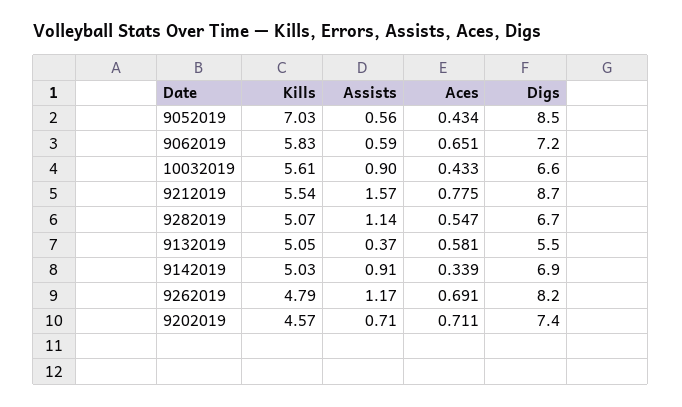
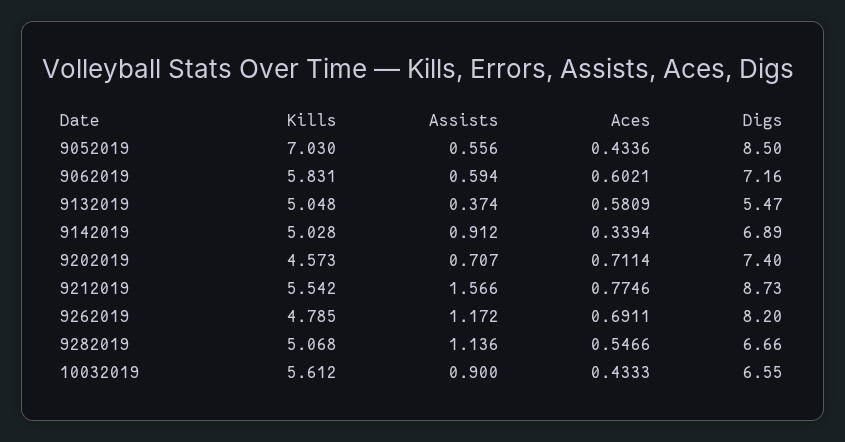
  {
    "Kills": {
      "9052019": 7.03,
      "9062019": 5.831,
      "10032019": 5.612,
      "9212019": 5.542,
      "9282019": 5.068,
      "9132019": 5.048,
      "9142019": 5.028,
      "9262019": 4.785,
      "9202019": 4.573
    },
    "Assists": {
      "9052019": 0.556,
      "9062019": 0.594,
      "10032019": 0.9,
      "9212019": 1.566,
      "9282019": 1.136,
      "9132019": 0.374,
      "9142019": 0.912,
      "9262019": 1.172,
      "9202019": 0.707
    },
    "Aces": {
      "9052019": 0.4336,
-     "9062019": 0.651,
+     "9062019": 0.6021,
      "10032019": 0.4333,
      "9212019": 0.7746,
      "9282019": 0.5466,
      "9132019": 0.5809,
      "9142019": 0.3394,
      "9262019": 0.6911,
      "9202019": 0.7114
    },
    "Digs": {
      "9052019": 8.5,
      "9062019": 7.16,
      "10032019": 6.55,
      "9212019": 8.73,
      "9282019": 6.66,
      "9132019": 5.47,
      "9142019": 6.89,
      "9262019": 8.2,
      "9202019": 7.4
    }
  }

